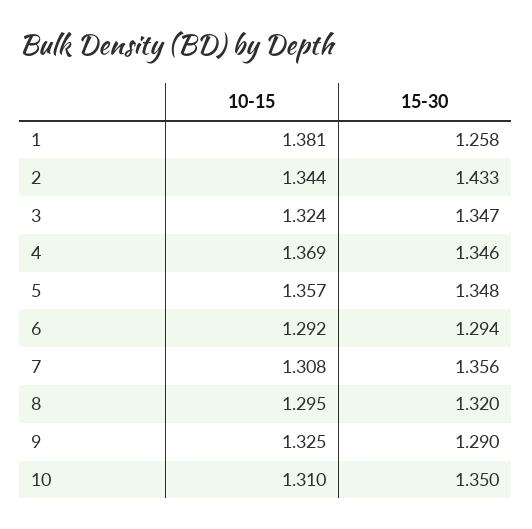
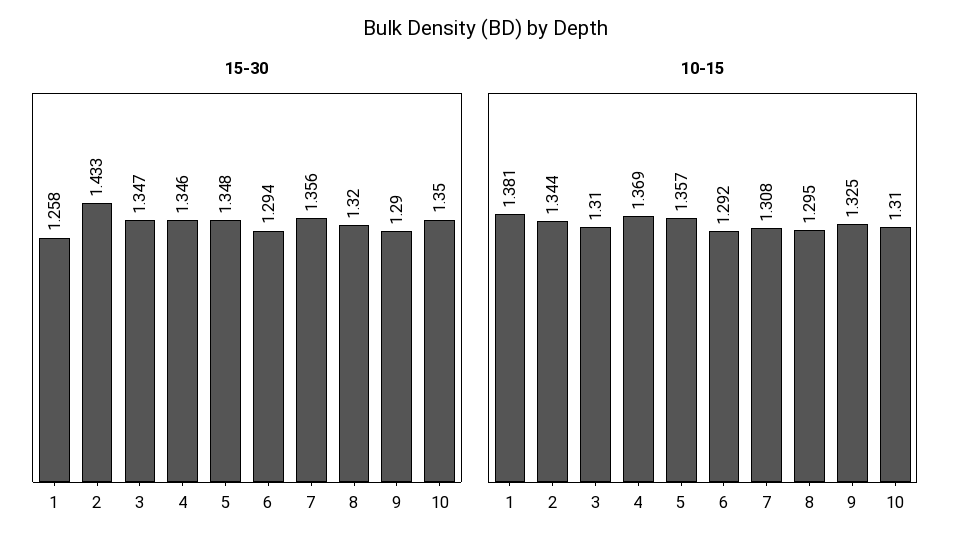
  {
    "10-15": {
      "1": 1.381,
      "2": 1.344,
-     "3": 1.324,
+     "3": 1.31,
      "4": 1.369,
      "5": 1.357,
      "6": 1.292,
      "7": 1.308,
      "8": 1.295,
      "9": 1.325,
      "10": 1.31
    },
    "15-30": {
      "1": 1.258,
      "2": 1.433,
      "3": 1.347,
      "4": 1.346,
      "5": 1.348,
      "6": 1.294,
      "7": 1.356,
      "8": 1.32,
      "9": 1.29,
      "10": 1.35
    }
  }

